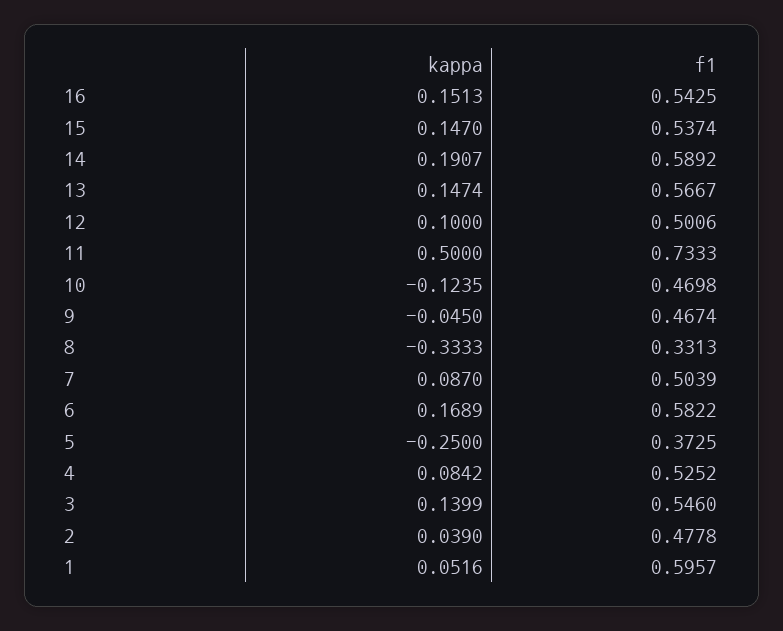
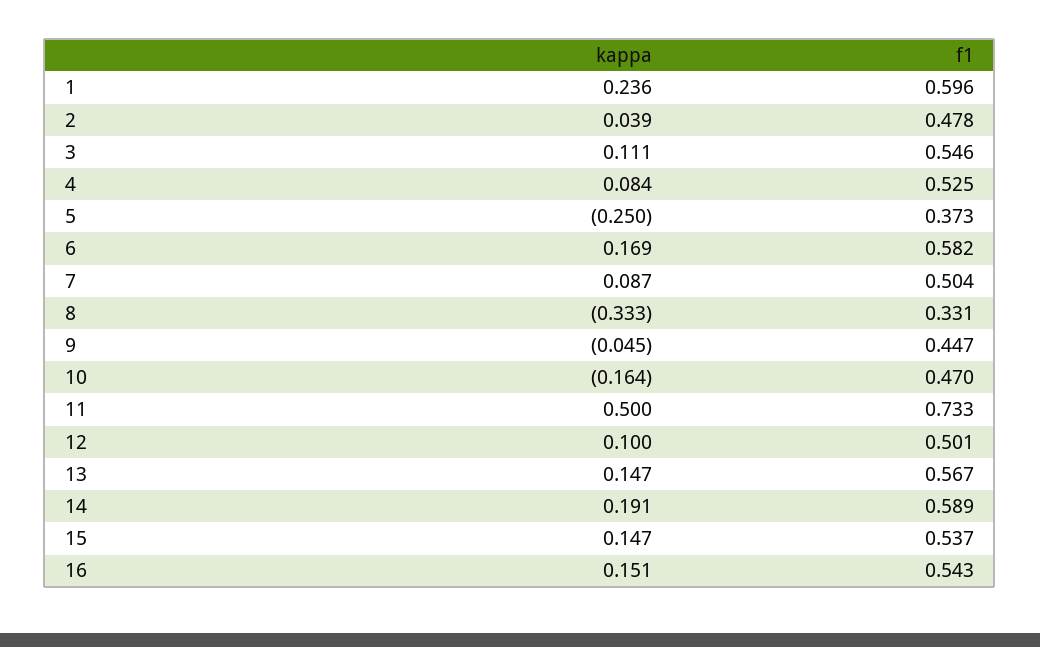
  {
    "kappa": {
      "16": 0.1513,
      "15": 0.147,
      "14": 0.1907,
      "13": 0.1474,
      "12": 0.1,
      "11": 0.5,
-     "10": -0.1235,
+     "10": -0.164,
      "9": -0.045,
      "8": -0.3333,
      "7": 0.087,
      "6": 0.1689,
      "5": -0.25,
      "4": 0.0842,
-     "3": 0.1399,
+     "3": 0.111,
      "2": 0.039,
-     "1": 0.0516
+     "1": 0.236
    },
    "f1": {
      "16": 0.5425,
      "15": 0.5374,
      "14": 0.5892,
      "13": 0.5667,
      "12": 0.5006,
      "11": 0.7333,
      "10": 0.4698,
-     "9": 0.4674,
+     "9": 0.447,
      "8": 0.3313,
      "7": 0.5039,
      "6": 0.5822,
      "5": 0.3725,
      "4": 0.5252,
      "3": 0.546,
      "2": 0.4778,
      "1": 0.5957
    }
  }

